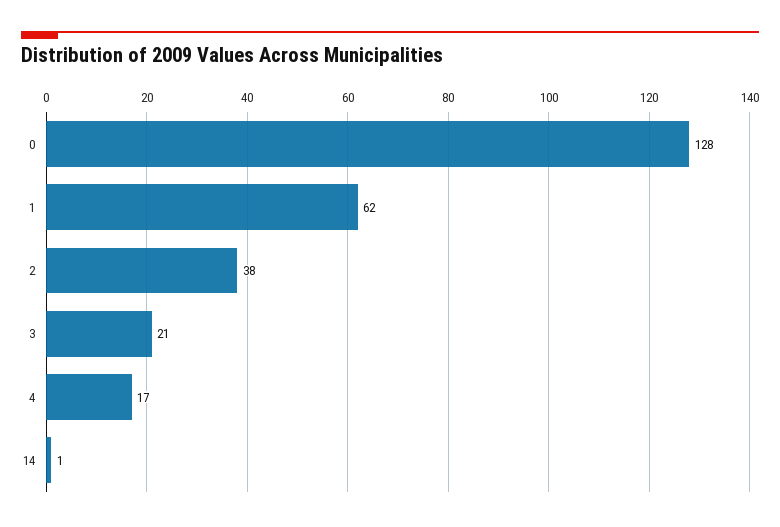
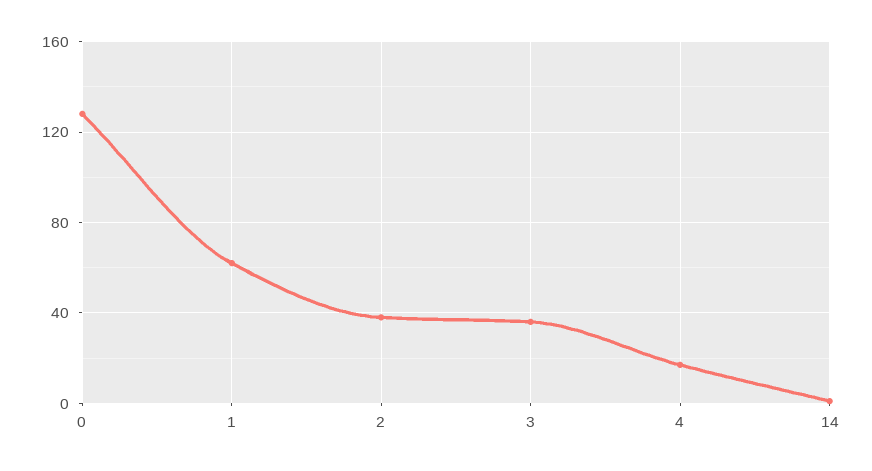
  {
    "0": 128,
    "1": 62,
    "2": 38,
-   "3": 21,
+   "3": 35,
    "4": 17,
    "14": 1
  }

